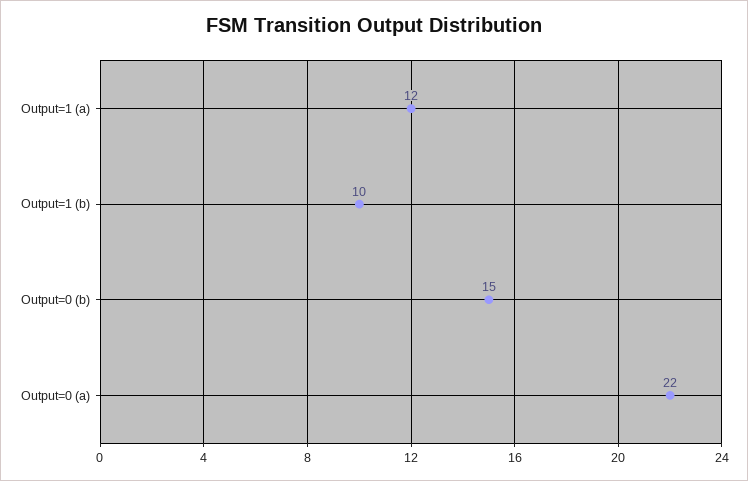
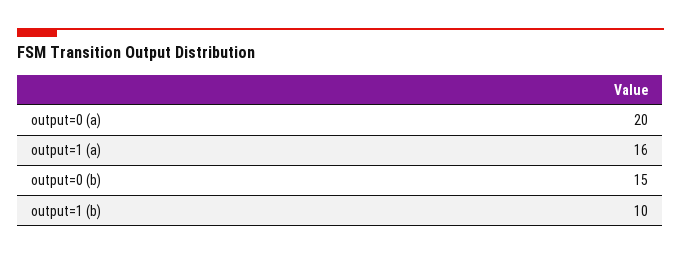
  {
-   "Output=1 (a)": 12,
+   "Output=1 (a)": 16,
    "Output=1 (b)": 10,
    "Output=0 (b)": 15,
-   "Output=0 (a)": 22
+   "Output=0 (a)": 20
  }

